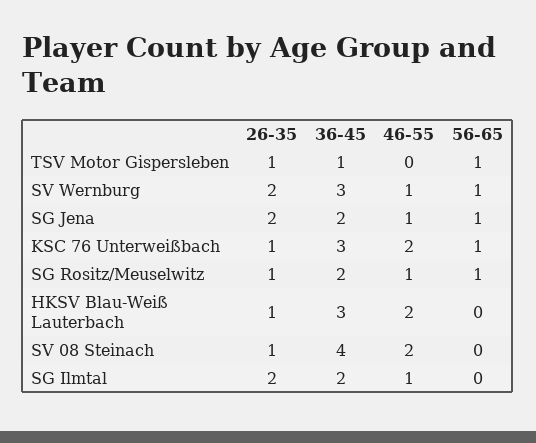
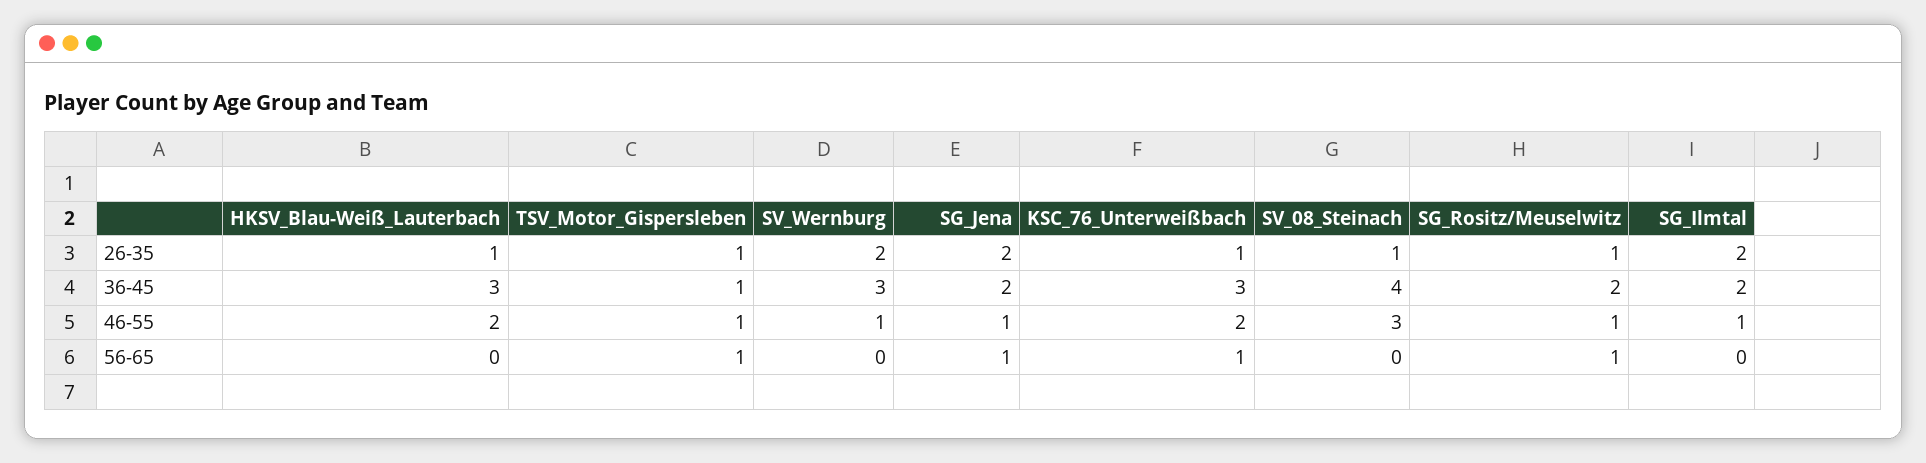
  {
    "26-35": {
      "TSV Motor Gispersleben": 1,
      "SV Wernburg": 2,
      "SG Jena": 2,
      "KSC 76 Unterweißbach": 1,
      "SG Rositz/Meuselwitz": 1,
      "HKSV Blau-Weiß Lauterbach": 1,
      "SV 08 Steinach": 1,
      "SG Ilmtal": 2
    },
    "36-45": {
      "TSV Motor Gispersleben": 1,
      "SV Wernburg": 3,
      "SG Jena": 2,
      "KSC 76 Unterweißbach": 3,
      "SG Rositz/Meuselwitz": 2,
      "HKSV Blau-Weiß Lauterbach": 3,
      "SV 08 Steinach": 4,
      "SG Ilmtal": 2
    },
    "46-55": {
-     "TSV Motor Gispersleben": 0,
+     "TSV Motor Gispersleben": 1,
      "SV Wernburg": 1,
      "SG Jena": 1,
      "KSC 76 Unterweißbach": 2,
      "SG Rositz/Meuselwitz": 1,
      "HKSV Blau-Weiß Lauterbach": 2,
-     "SV 08 Steinach": 2,
+     "SV 08 Steinach": 3,
      "SG Ilmtal": 1
    },
    "56-65": {
      "TSV Motor Gispersleben": 1,
-     "SV Wernburg": 1,
+     "SV Wernburg": 0,
      "SG Jena": 1,
      "KSC 76 Unterweißbach": 1,
      "SG Rositz/Meuselwitz": 1,
      "HKSV Blau-Weiß Lauterbach": 0,
      "SV 08 Steinach": 0,
      "SG Ilmtal": 0
    }
  }

